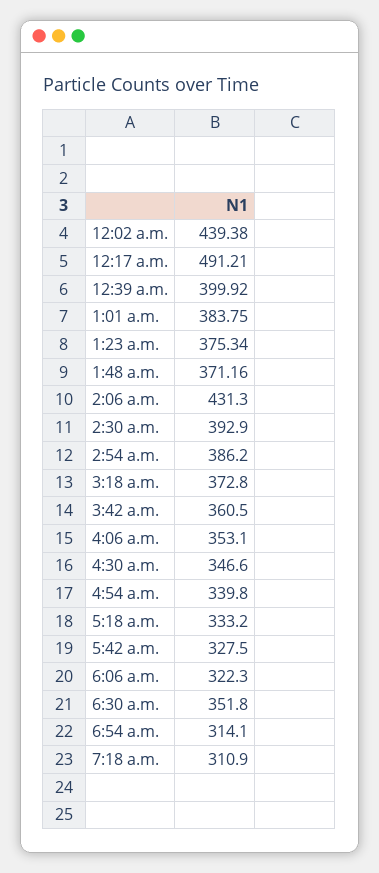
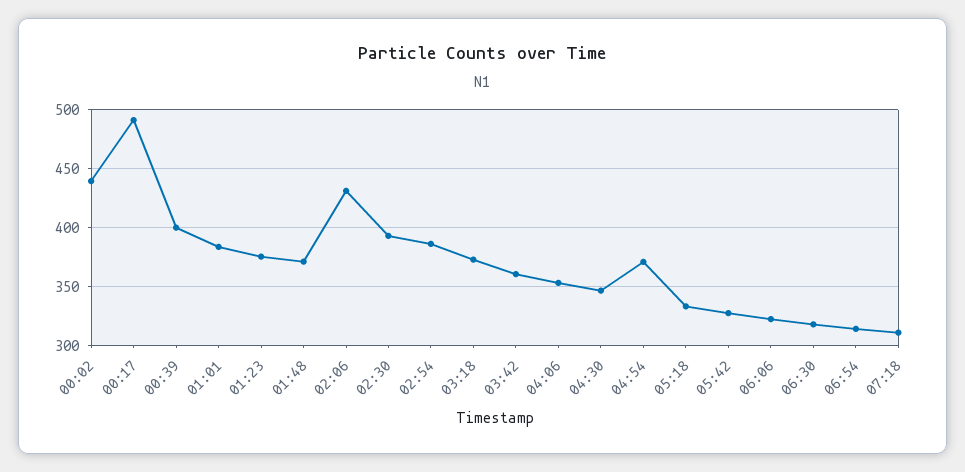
  {
    "12:02 a.m.": 439.38,
    "12:17 a.m.": 491.21,
    "12:39 a.m.": 399.92,
    "1:01 a.m.": 383.75,
    "1:23 a.m.": 375.34,
    "1:48 a.m.": 371.16,
    "2:06 a.m.": 431.3,
    "2:30 a.m.": 392.9,
    "2:54 a.m.": 386.2,
    "3:18 a.m.": 372.8,
    "3:42 a.m.": 360.5,
    "4:06 a.m.": 353.1,
    "4:30 a.m.": 346.6,
-   "4:54 a.m.": 339.8,
+   "4:54 a.m.": 370,
    "5:18 a.m.": 333.2,
    "5:42 a.m.": 327.5,
    "6:06 a.m.": 322.3,
-   "6:30 a.m.": 351.8,
+   "6:30 a.m.": 320,
    "6:54 a.m.": 314.1,
    "7:18 a.m.": 310.9
  }

